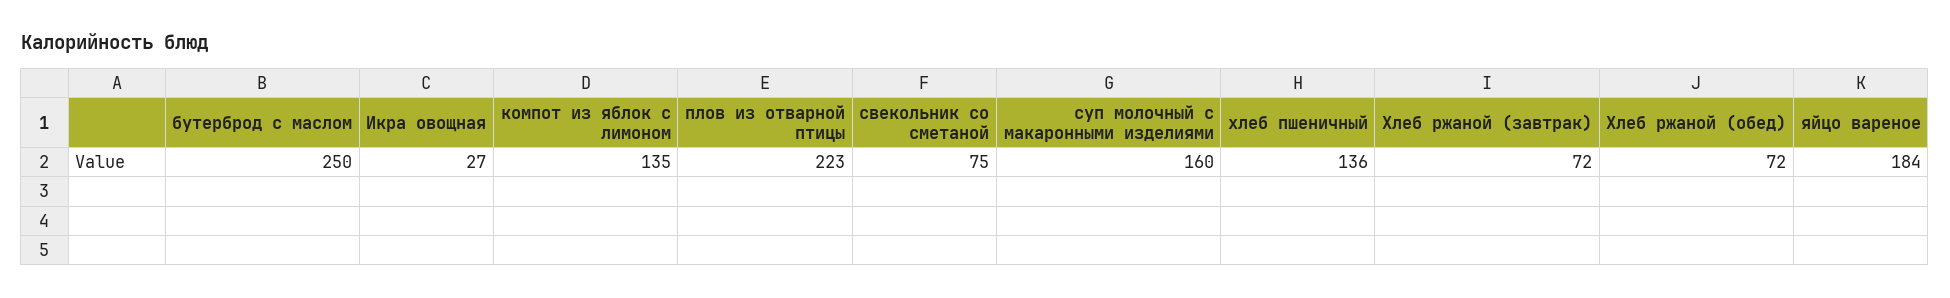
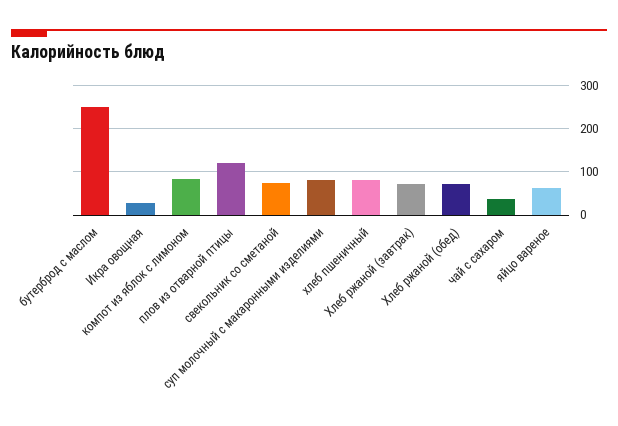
  {
    "бутерброд с маслом": 250,
    "Икра овощная": 27,
-   "компот из яблок с лимоном": 135,
+   "компот из яблок с лимоном": 80,
-   "плов из отварной птицы": 223,
+   "плов из отварной птицы": 120,
    "свекольник со сметаной": 75,
-   "суп молочный с макаронными изделиями": 160,
+   "суп молочный с макаронными изделиями": 80,
-   "хлеб пшеничный": 136,
+   "хлеб пшеничный": 80,
    "Хлеб ржаной (завтрак)": 72,
    "Хлеб ржаной (обед)": 72,
-   "яйцо вареное": 184
+   "яйцо вареное": 60,
+   "чай с сахаром": 40
  }

